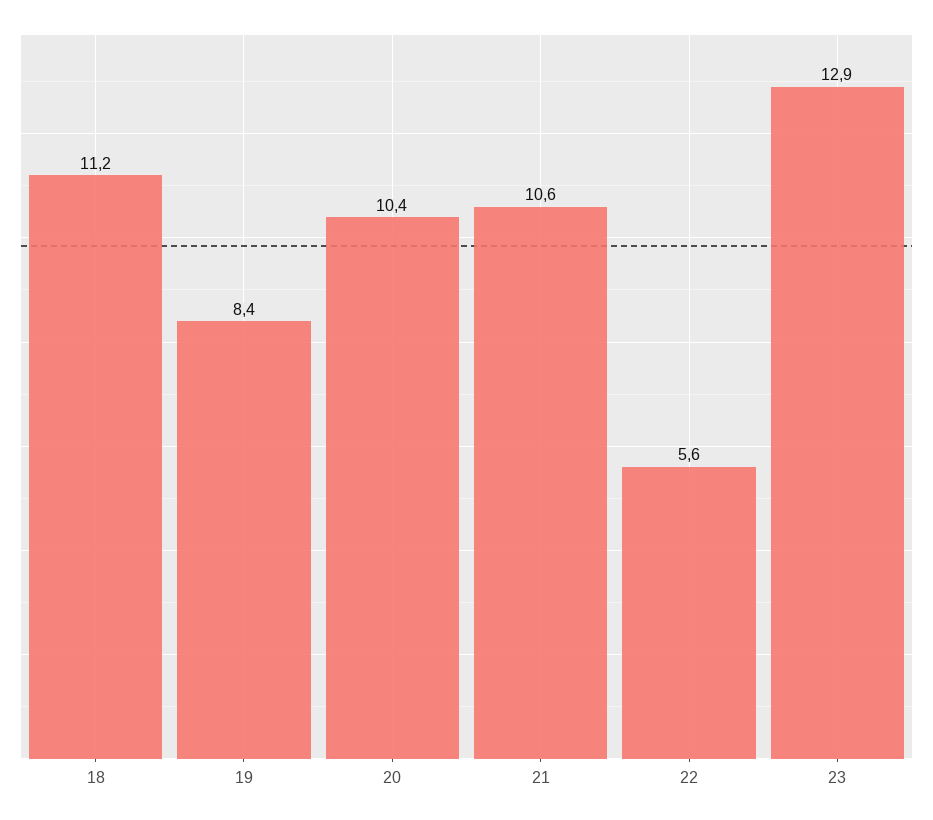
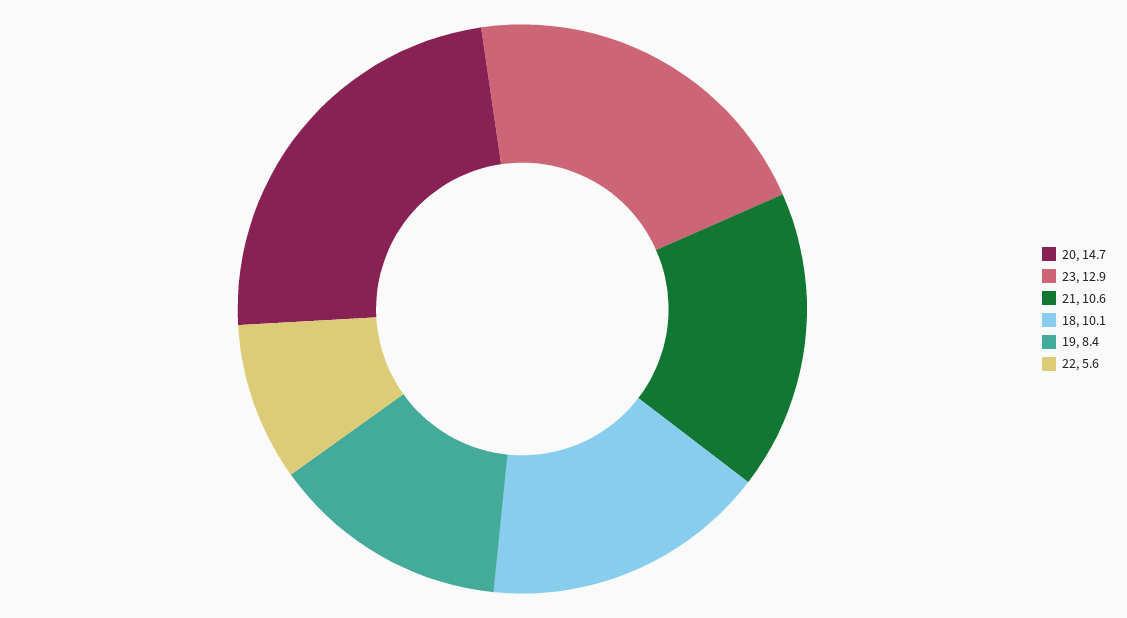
  {
-   "18": 11.2,
+   "18": 10.1,
    "19": 8.4,
-   "20": 10.4,
+   "20": 14.7,
    "21": 10.6,
    "22": 5.6,
    "23": 12.9
  }

